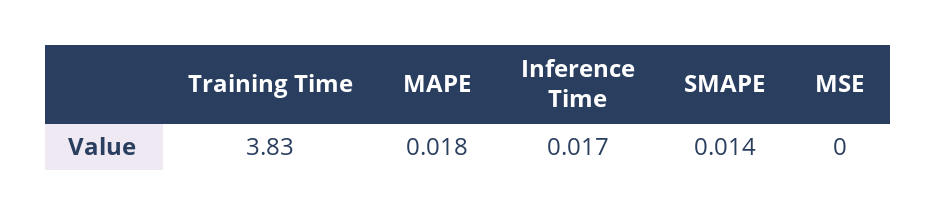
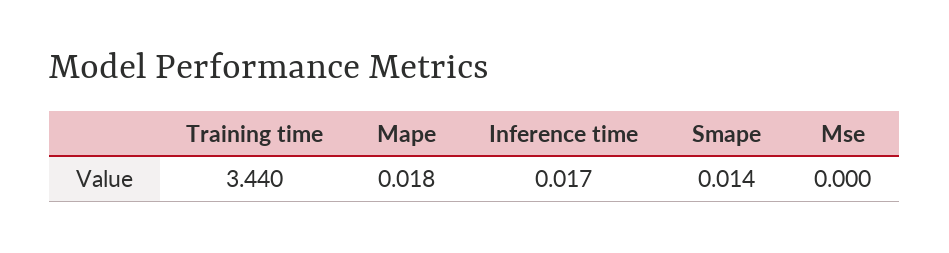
  {
-   "Training Time": 3.83,
+   "Training Time": 3.44,
    "MAPE": 0.018,
    "Inference Time": 0.017,
    "SMAPE": 0.014,
    "MSE": 0
  }

